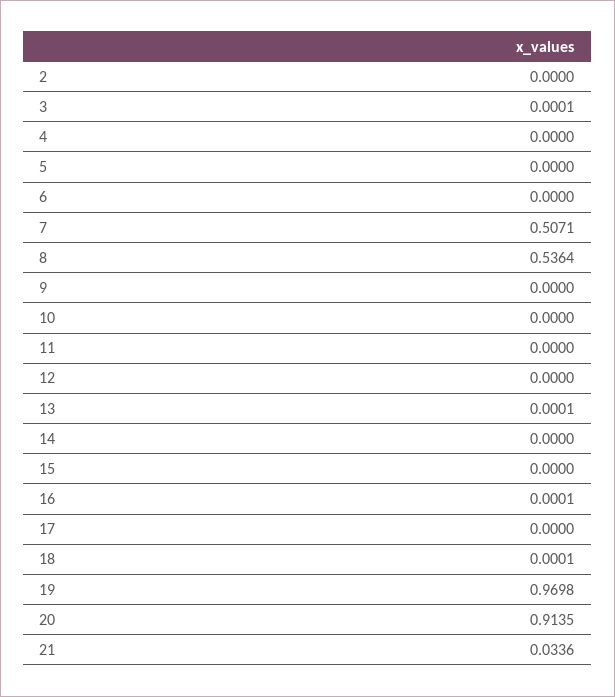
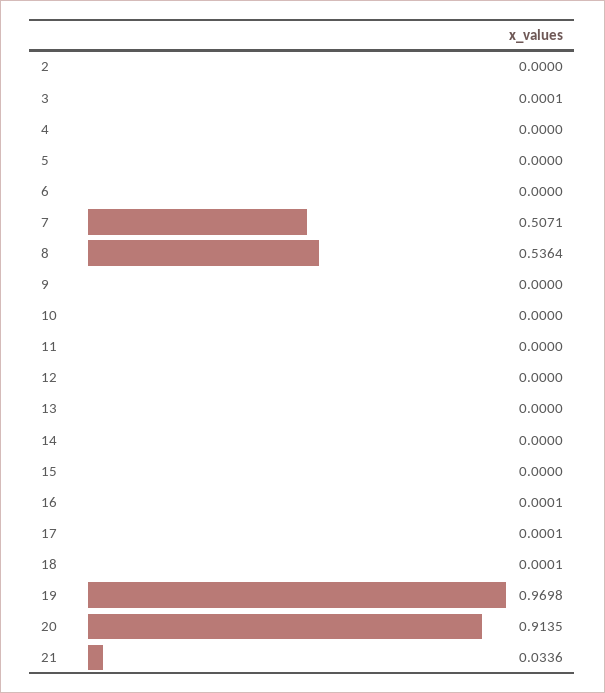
  {
    "2": 0,
    "3": 0.0001,
    "4": 0,
    "5": 0,
    "6": 0,
    "7": 0.5071,
    "8": 0.5364,
    "9": 0,
    "10": 0,
    "11": 0,
    "12": 0,
-   "13": 0.0001,
+   "13": 0,
    "14": 0,
    "15": 0,
    "16": 0.0001,
-   "17": 0,
+   "17": 0.0001,
    "18": 0.0001,
    "19": 0.9698,
    "20": 0.9135,
    "21": 0.0336
  }

